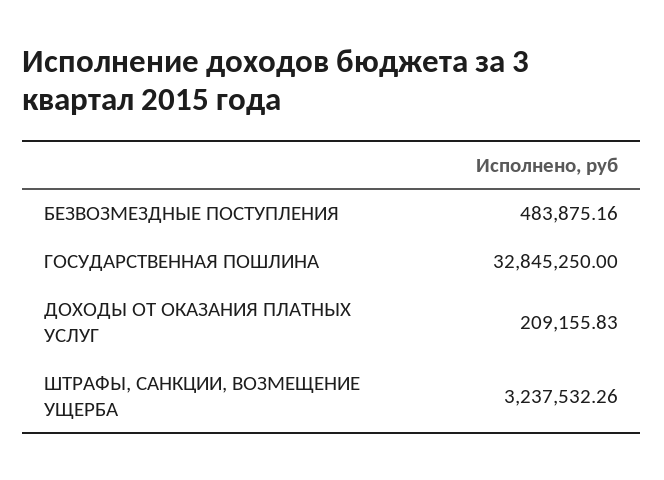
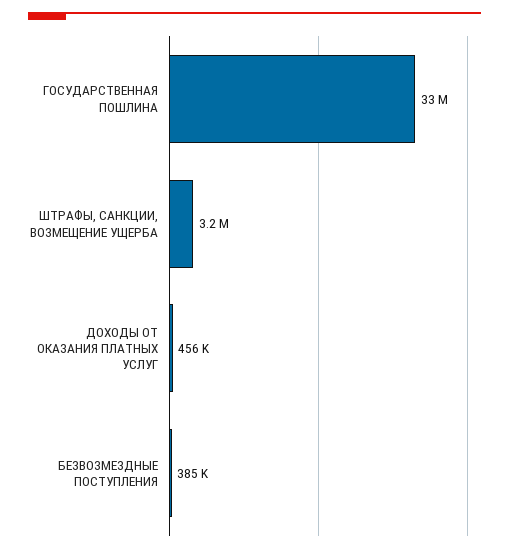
  {
-   "БЕЗВОЗМЕЗДНЫЕ ПОСТУПЛЕНИЯ": 483875.16,
+   "БЕЗВОЗМЕЗДНЫЕ ПОСТУПЛЕНИЯ": 385000,
    "ГОСУДАРСТВЕННАЯ ПОШЛИНА": 32845250,
-   "ДОХОДЫ ОТ ОКАЗАНИЯ ПЛАТНЫХ УСЛУГ": 209155.83,
+   "ДОХОДЫ ОТ ОКАЗАНИЯ ПЛАТНЫХ УСЛУГ": 456000,
    "ШТРАФЫ, САНКЦИИ, ВОЗМЕЩЕНИЕ УЩЕРБА": 3237532.26
  }

